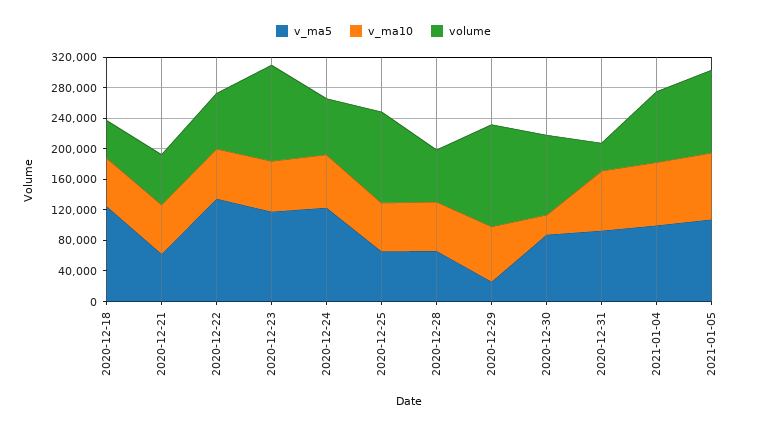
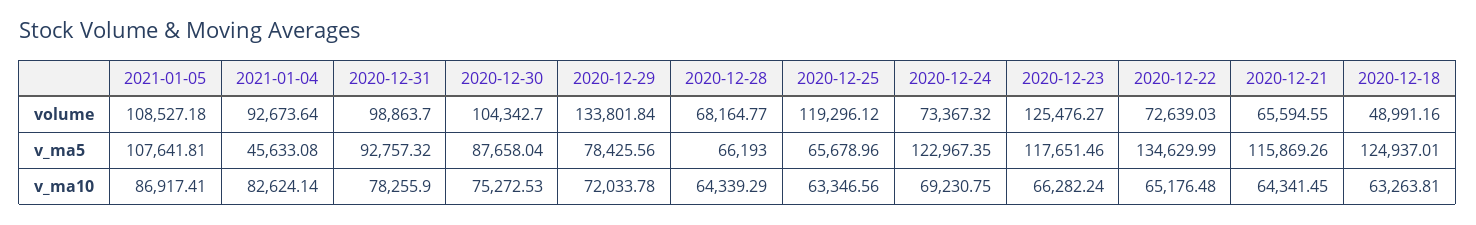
  {
    "v_ma5": {
      "2020-12-18": 124937.01,
-     "2020-12-21": 60000,
+     "2020-12-21": 115869.26,
      "2020-12-22": 134629.99,
      "2020-12-23": 117651.46,
      "2020-12-24": 122967.35,
      "2020-12-25": 65678.96,
      "2020-12-28": 66193,
-     "2020-12-29": 20000,
+     "2020-12-29": 78425.56,
      "2020-12-30": 87658.04,
      "2020-12-31": 92757.32,
-     "2021-01-04": 100000,
+     "2021-01-04": 45633.08,
      "2021-01-05": 107641.81
    },
    "v_ma10": {
      "2020-12-18": 63263.81,
      "2020-12-21": 64341.45,
      "2020-12-22": 65176.48,
      "2020-12-23": 66282.24,
      "2020-12-24": 69230.75,
      "2020-12-25": 63346.56,
      "2020-12-28": 64339.29,
      "2020-12-29": 72033.78,
-     "2020-12-30": 20000,
+     "2020-12-30": 75272.53,
      "2020-12-31": 78255.9,
      "2021-01-04": 82624.14,
      "2021-01-05": 86917.41
    },
    "volume": {
      "2020-12-18": 48991.16,
      "2020-12-21": 65594.55,
      "2020-12-22": 72639.03,
      "2020-12-23": 125476.27,
      "2020-12-24": 73367.32,
      "2020-12-25": 119296.12,
      "2020-12-28": 68164.77,
      "2020-12-29": 133801.84,
      "2020-12-30": 104342.7,
-     "2020-12-31": 40000,
+     "2020-12-31": 98863.7,
      "2021-01-04": 92673.64,
      "2021-01-05": 108527.18
    }
  }

